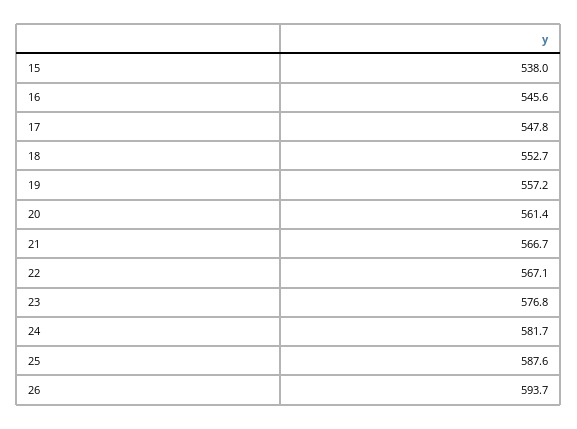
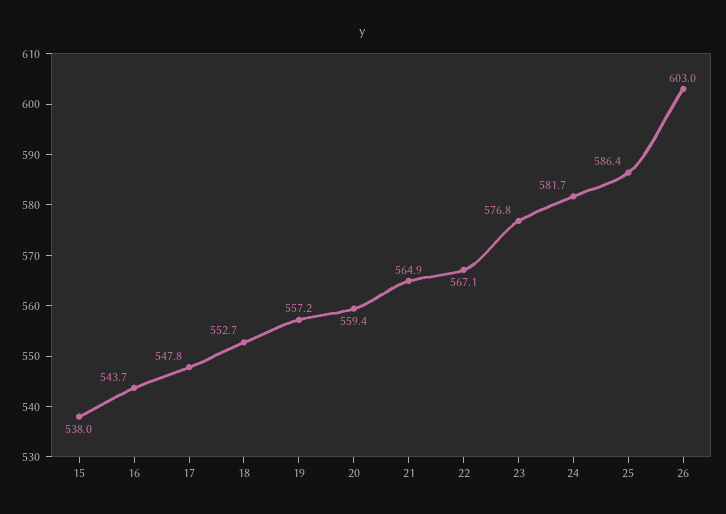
  {
    "15": 538,
-   "16": 545.6,
+   "16": 543.7,
    "17": 547.8,
    "18": 552.7,
    "19": 557.2,
-   "20": 561.4,
+   "20": 559.4,
-   "21": 566.7,
+   "21": 564.9,
    "22": 567.1,
    "23": 576.8,
    "24": 581.7,
-   "25": 587.6,
+   "25": 586.4,
-   "26": 593.7
+   "26": 603
  }

